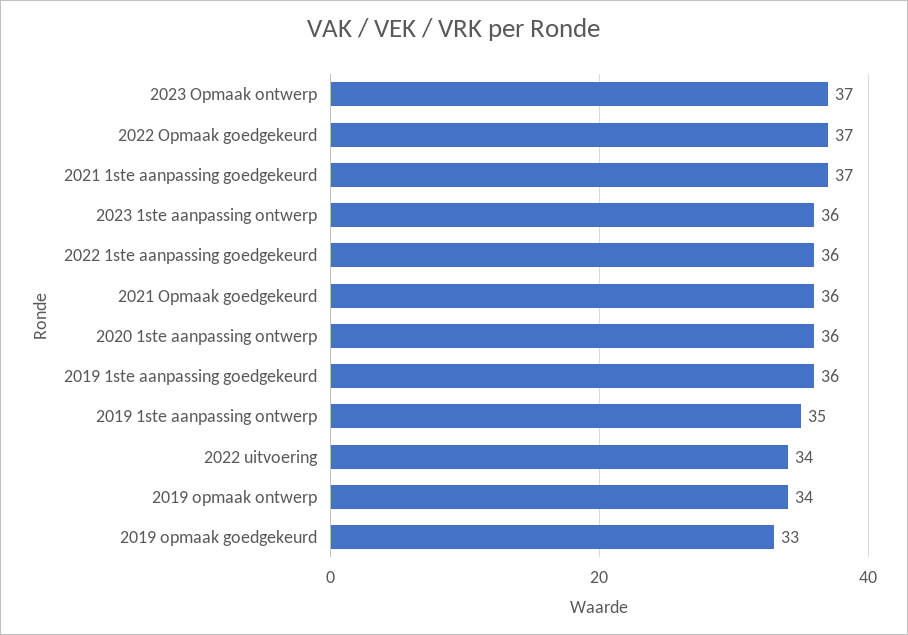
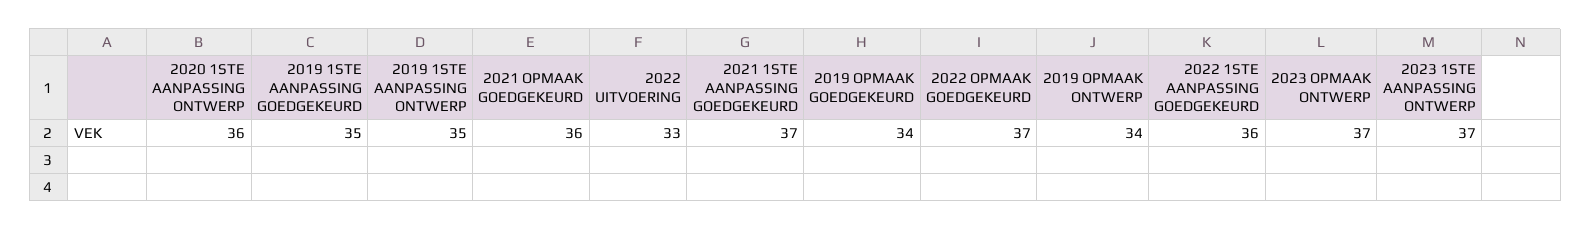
  {
    "2023 Opmaak ontwerp": 37,
    "2022 Opmaak goedgekeurd": 37,
    "2021 1ste aanpassing goedgekeurd": 37,
-   "2023 1ste aanpassing ontwerp": 36,
+   "2023 1ste aanpassing ontwerp": 37,
    "2022 1ste aanpassing goedgekeurd": 36,
    "2021 Opmaak goedgekeurd": 36,
    "2020 1ste aanpassing ontwerp": 36,
-   "2019 1ste aanpassing goedgekeurd": 36,
+   "2019 1ste aanpassing goedgekeurd": 35,
    "2019 1ste aanpassing ontwerp": 35,
-   "2022 uitvoering": 34,
+   "2022 uitvoering": 33,
    "2019 opmaak ontwerp": 34,
-   "2019 opmaak goedgekeurd": 33
+   "2019 opmaak goedgekeurd": 34
  }

